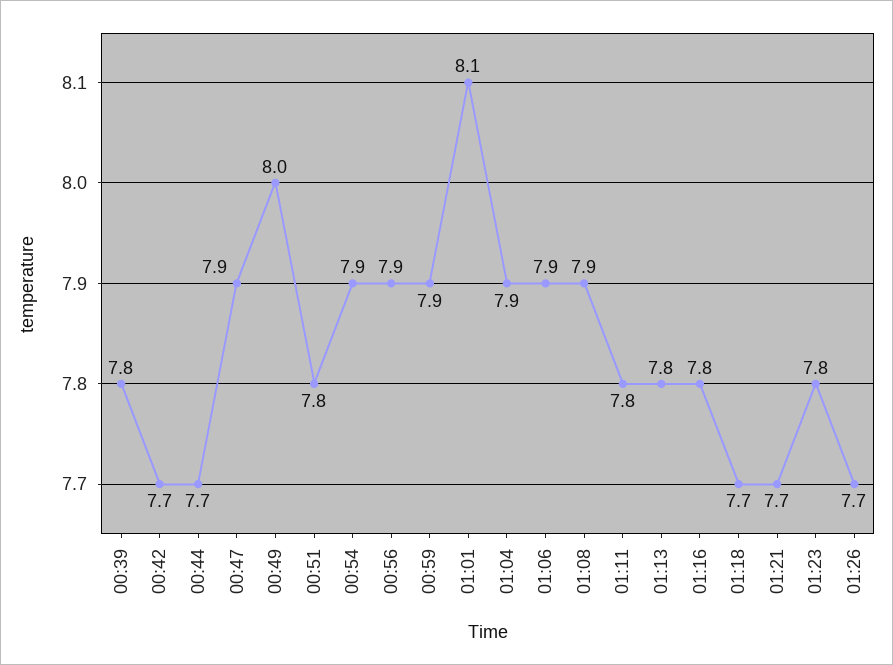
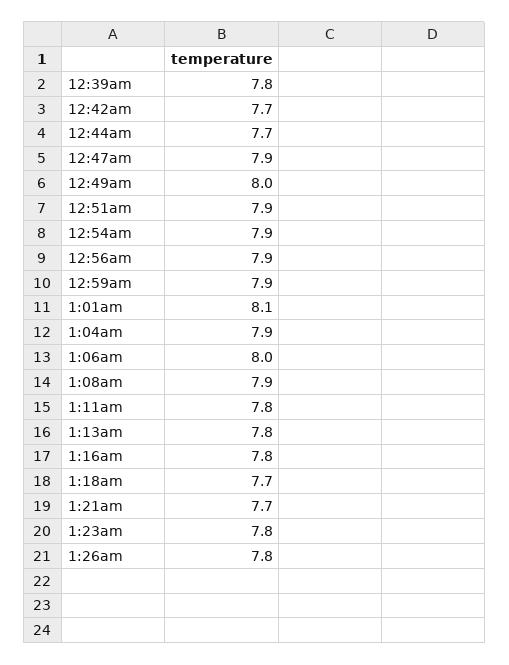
  {
    "00:39": 7.8,
    "00:42": 7.7,
    "00:44": 7.7,
    "00:47": 7.9,
    "00:49": 8,
-   "00:51": 7.8,
+   "00:51": 7.9,
    "00:54": 7.9,
    "00:56": 7.9,
    "00:59": 7.9,
    "01:01": 8.1,
    "01:04": 7.9,
-   "01:06": 7.9,
+   "01:06": 8,
    "01:08": 7.9,
    "01:11": 7.8,
    "01:13": 7.8,
    "01:16": 7.8,
    "01:18": 7.7,
    "01:21": 7.7,
    "01:23": 7.8,
-   "01:26": 7.7
+   "01:26": 7.8
  }

